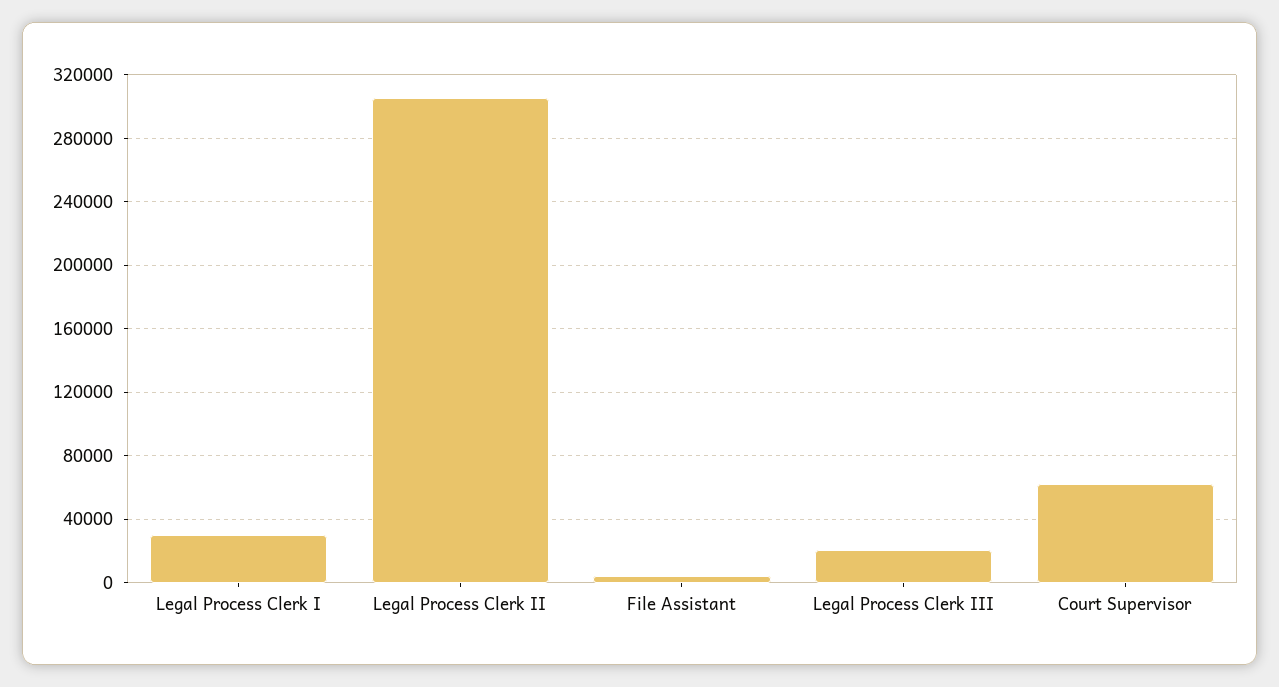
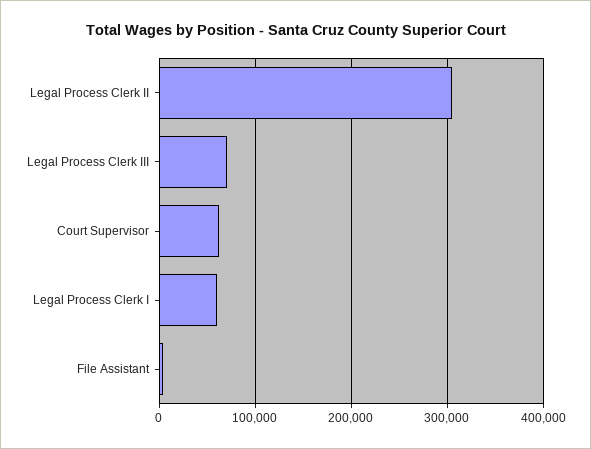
  {
-   "Legal Process Clerk I": 30000,
+   "Legal Process Clerk I": 60000,
    "Legal Process Clerk II": 305000,
    "File Assistant": 5000,
-   "Legal Process Clerk III": 20000,
+   "Legal Process Clerk III": 70000,
    "Court Supervisor": 60000
  }

